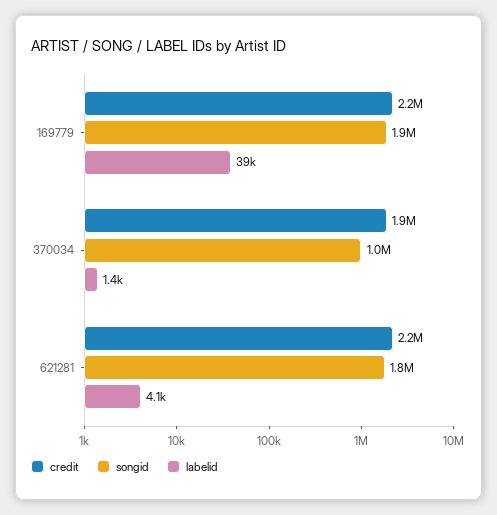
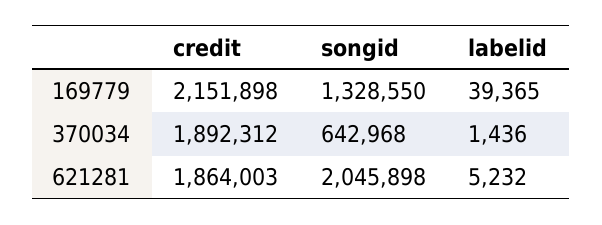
  {
    "credit": {
      "169779": 2151898,
      "370034": 1892312,
-     "621281": 2200000
+     "621281": 1864003
    },
    "songid": {
-     "169779": 1900000,
+     "169779": 1328550,
-     "370034": 1000000,
+     "370034": 642968,
-     "621281": 1800000
+     "621281": 2045898
    },
    "labelid": {
      "169779": 39365,
      "370034": 1436,
-     "621281": 4100
+     "621281": 5232
    }
  }

